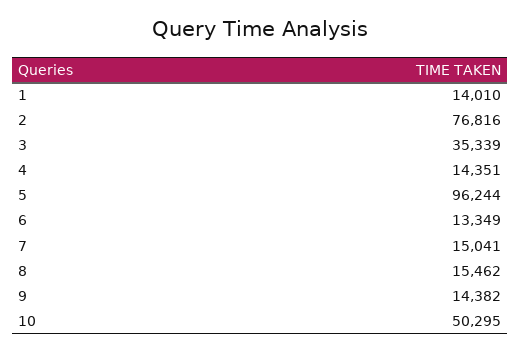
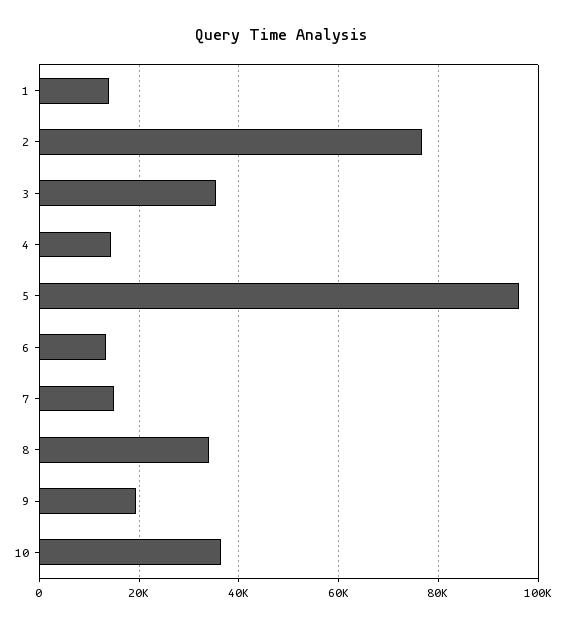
  {
    "1": 14010,
    "2": 76816,
    "3": 35339,
    "4": 14351,
    "5": 96244,
    "6": 13349,
    "7": 15041,
-   "8": 15462,
+   "8": 34000,
-   "9": 14382,
+   "9": 20000,
-   "10": 50295
+   "10": 36000
  }

